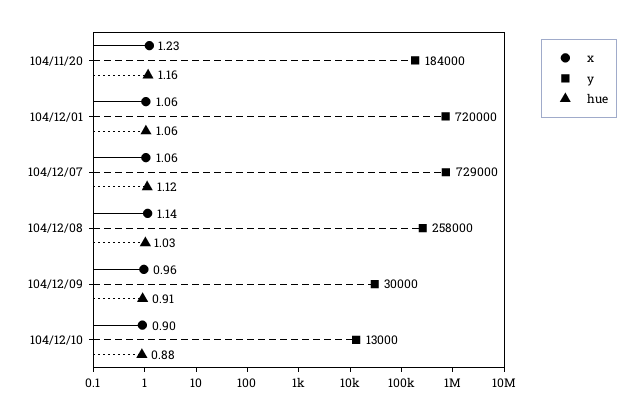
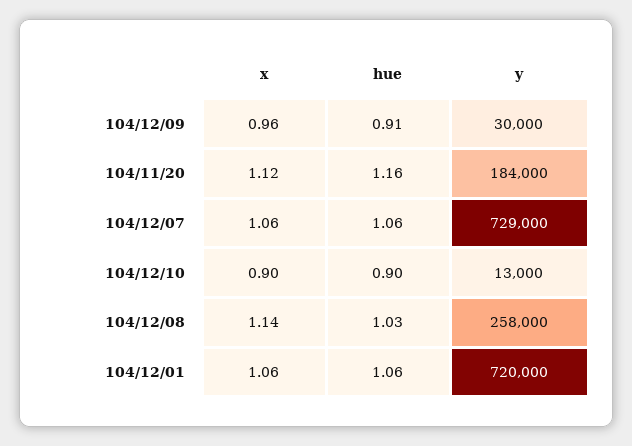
  {
    "x": {
-     "104/11/20": 1.23,
+     "104/11/20": 1.12,
      "104/12/01": 1.06,
      "104/12/07": 1.06,
      "104/12/08": 1.14,
      "104/12/09": 0.96,
      "104/12/10": 0.9
    },
    "y": {
      "104/11/20": 184000,
      "104/12/01": 720000,
      "104/12/07": 729000,
      "104/12/08": 258000,
      "104/12/09": 30000,
      "104/12/10": 13000
    },
    "hue": {
      "104/11/20": 1.16,
      "104/12/01": 1.06,
-     "104/12/07": 1.12,
+     "104/12/07": 1.06,
      "104/12/08": 1.03,
      "104/12/09": 0.91,
-     "104/12/10": 0.88
+     "104/12/10": 0.9
    }
  }

